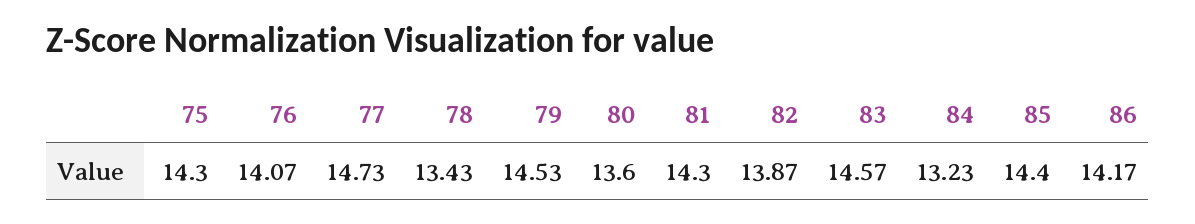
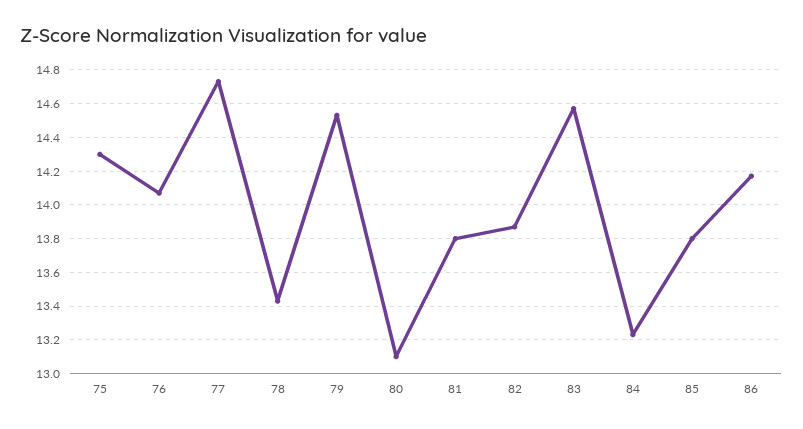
  {
    "75": 14.3,
    "76": 14.07,
    "77": 14.73,
    "78": 13.43,
    "79": 14.53,
-   "80": 13.6,
+   "80": 13.1,
-   "81": 14.3,
+   "81": 13.8,
    "82": 13.87,
    "83": 14.57,
    "84": 13.23,
-   "85": 14.4,
+   "85": 13.8,
    "86": 14.17
  }

